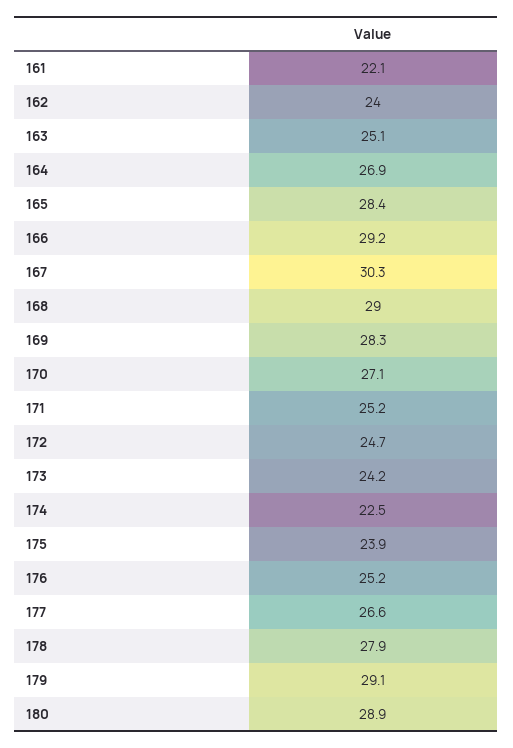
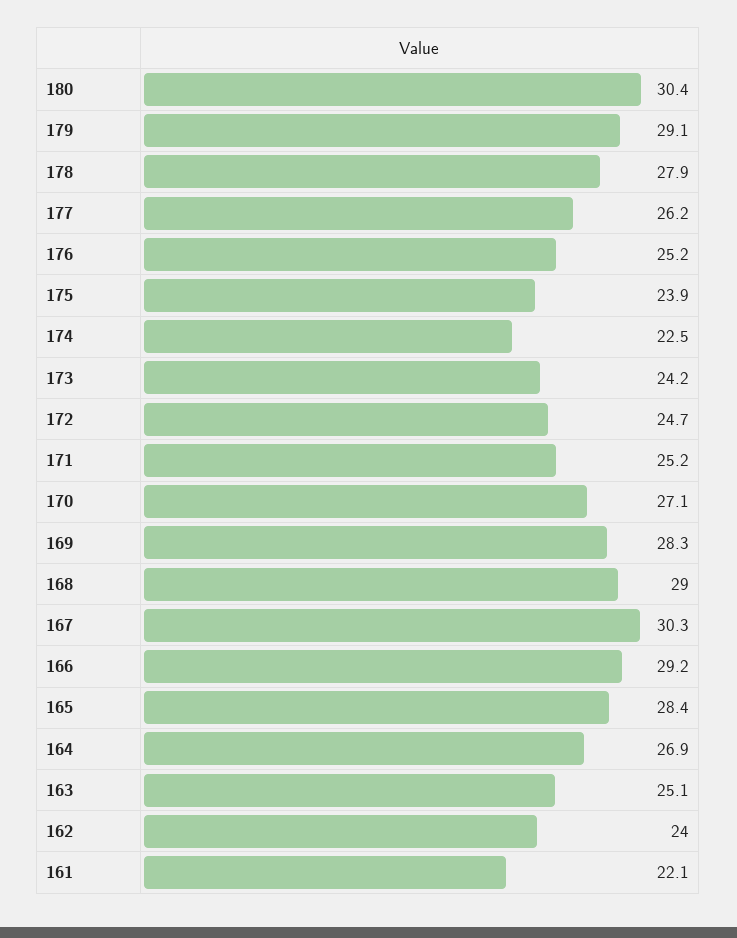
  {
    "161": 22.1,
    "162": 24,
    "163": 25.1,
    "164": 26.9,
    "165": 28.4,
    "166": 29.2,
    "167": 30.3,
    "168": 29,
    "169": 28.3,
    "170": 27.1,
    "171": 25.2,
    "172": 24.7,
    "173": 24.2,
    "174": 22.5,
    "175": 23.9,
    "176": 25.2,
-   "177": 26.6,
+   "177": 26.2,
    "178": 27.9,
    "179": 29.1,
-   "180": 28.9
+   "180": 30.4
  }

